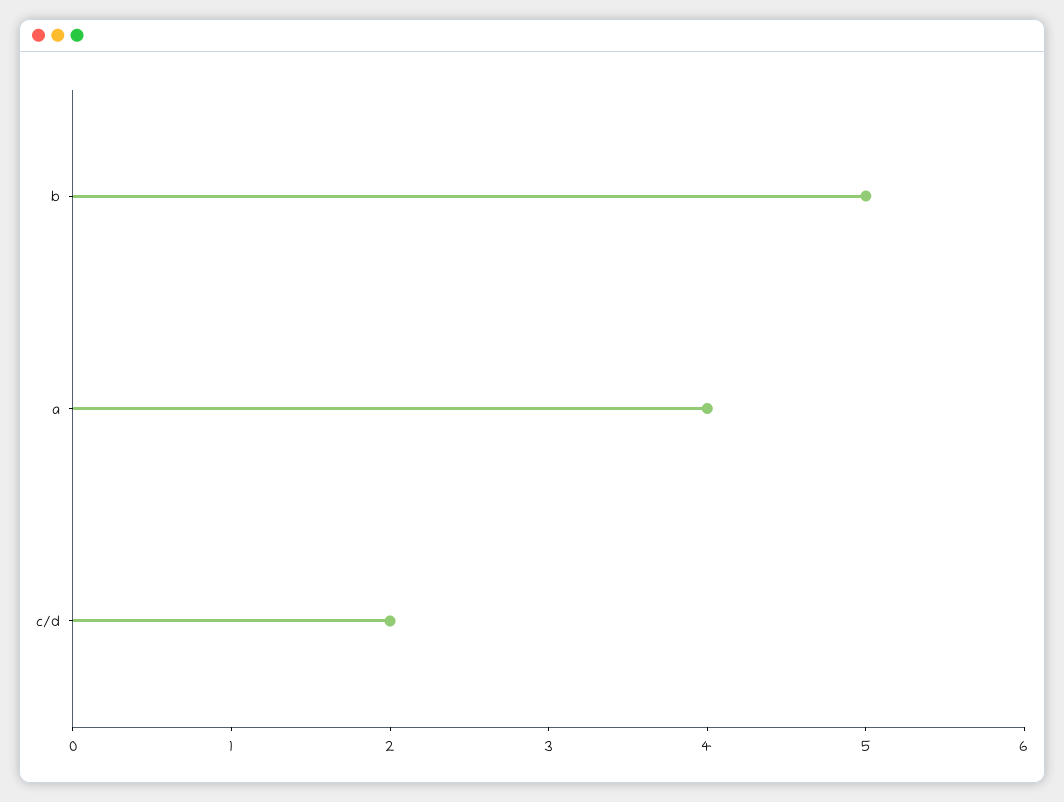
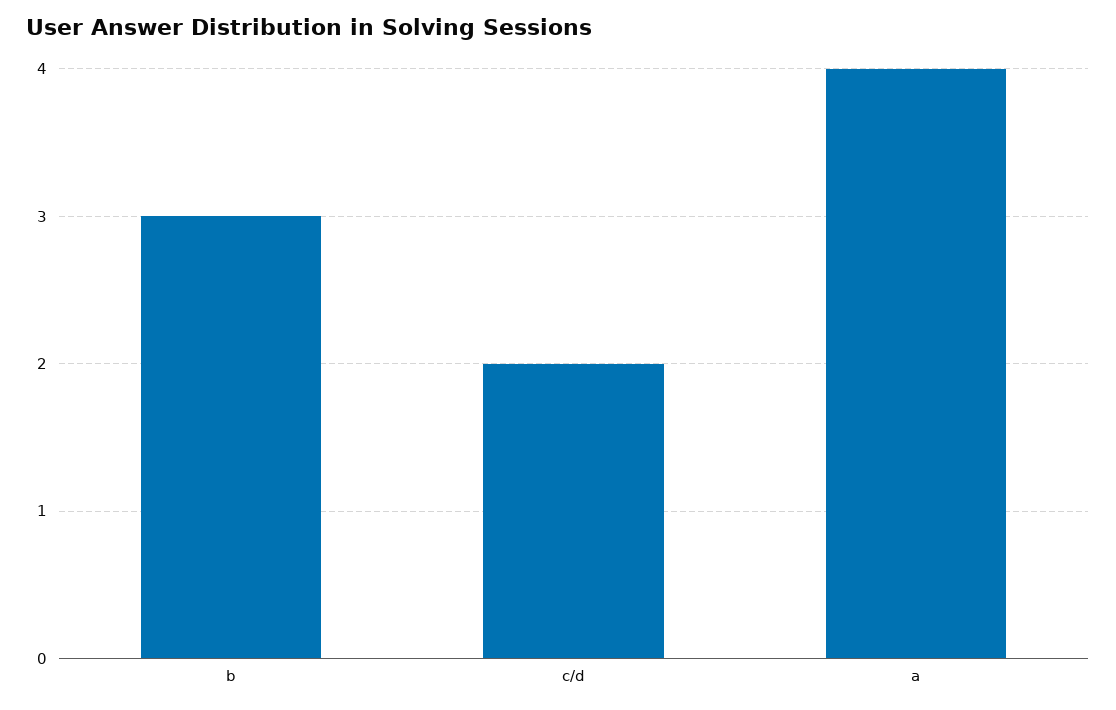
  {
-   "b": 5,
+   "b": 3,
    "a": 4,
    "c/d": 2
  }

